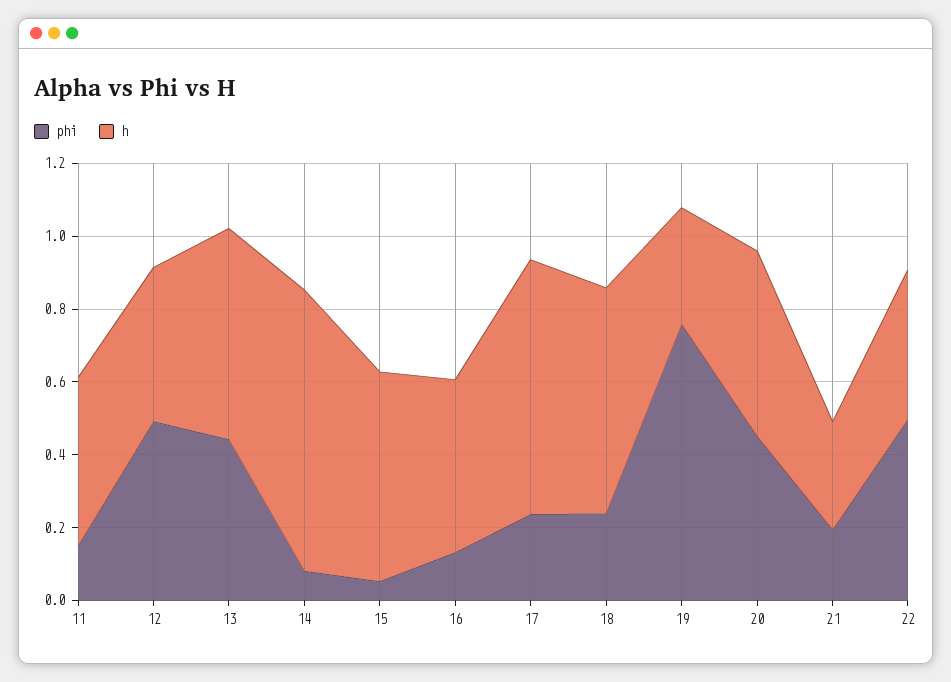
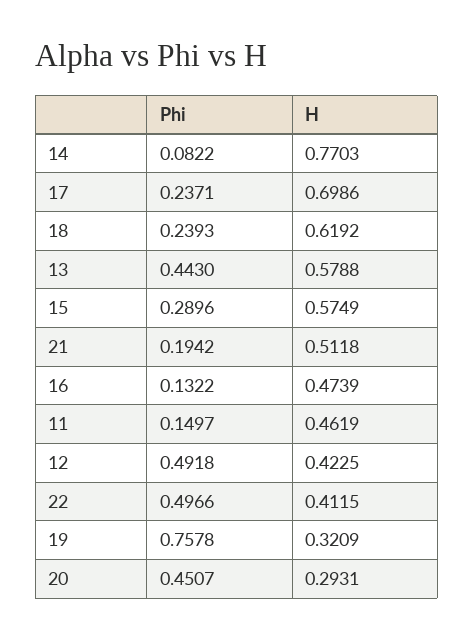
  {
    "phi": {
      "11": 0.1497,
      "12": 0.4918,
      "13": 0.443,
      "14": 0.0822,
-     "15": 0.05,
+     "15": 0.2896,
      "16": 0.1322,
      "17": 0.2371,
      "18": 0.2393,
      "19": 0.7578,
      "20": 0.4507,
      "21": 0.1942,
      "22": 0.4966
    },
    "h": {
      "11": 0.4619,
      "12": 0.4225,
      "13": 0.5788,
      "14": 0.7703,
      "15": 0.5749,
      "16": 0.4739,
      "17": 0.6986,
      "18": 0.6192,
      "19": 0.3209,
-     "20": 0.5,
+     "20": 0.2931,
-     "21": 0.3,
+     "21": 0.5118,
      "22": 0.4115
    }
  }

